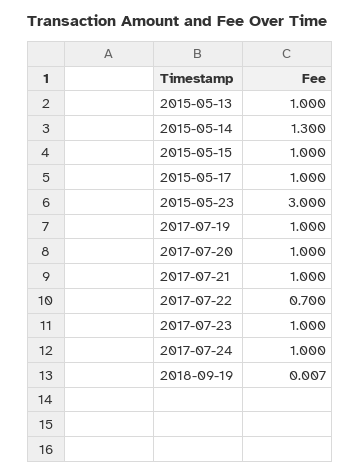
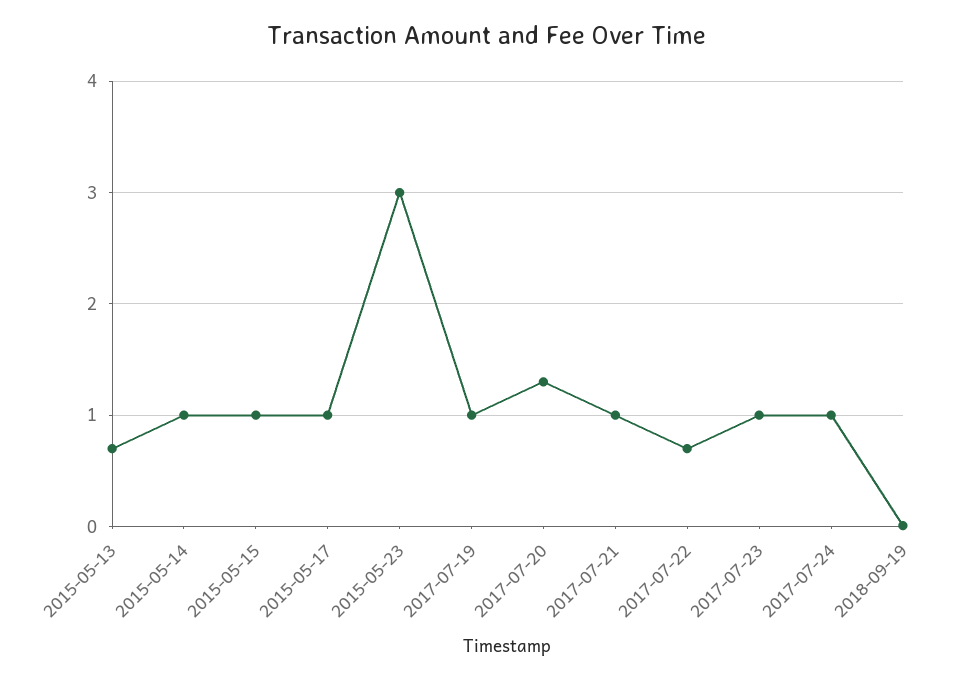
  {
-   "2015-05-13": 1,
+   "2015-05-13": 0.7,
-   "2015-05-14": 1.3,
+   "2015-05-14": 1,
    "2015-05-15": 1,
    "2015-05-17": 1,
    "2015-05-23": 3,
    "2017-07-19": 1,
-   "2017-07-20": 1,
+   "2017-07-20": 1.3,
    "2017-07-21": 1,
    "2017-07-22": 0.7,
    "2017-07-23": 1,
    "2017-07-24": 1,
    "2018-09-19": 0.007
  }

